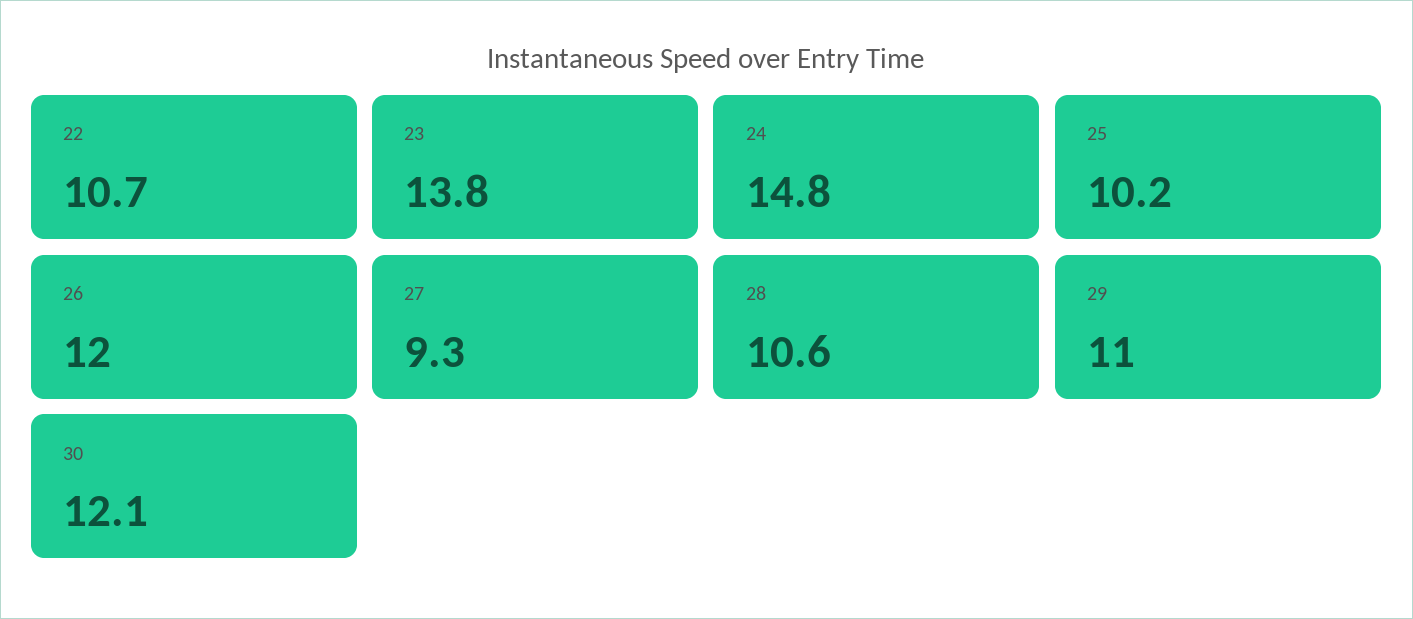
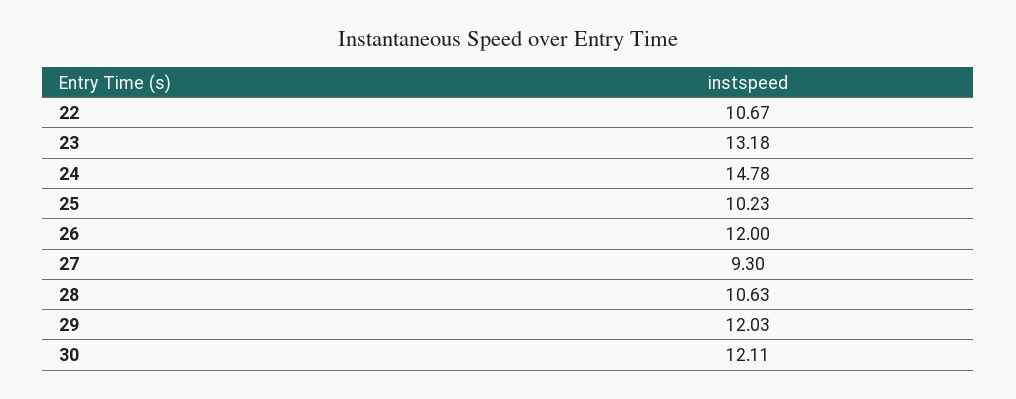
  {
    "22": 10.67,
-   "23": 13.8,
+   "23": 13.18,
    "24": 14.78,
    "25": 10.23,
    "26": 12,
    "27": 9.3,
    "28": 10.63,
-   "29": 11,
+   "29": 12.03,
    "30": 12.11
  }

